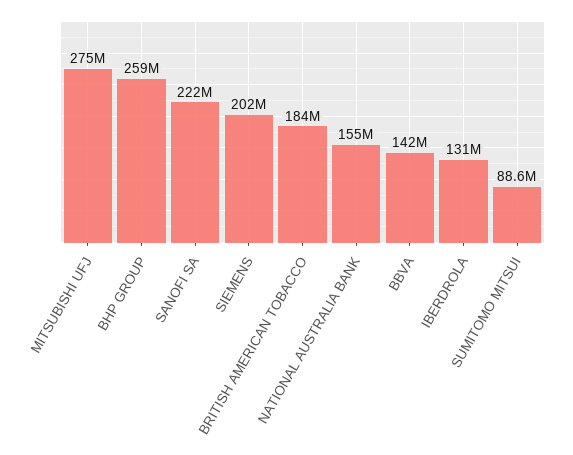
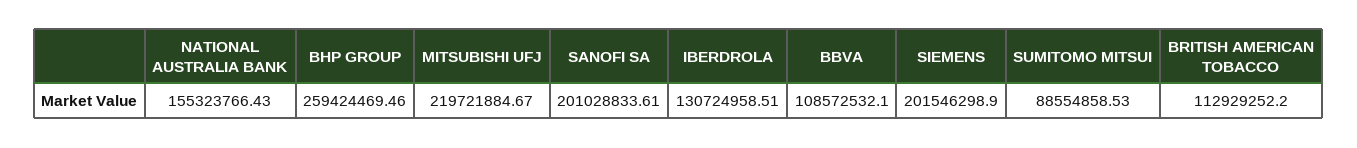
  {
-   "MITSUBISHI UFJ": 275000000,
+   "MITSUBISHI UFJ": 219721884.67,
    "BHP GROUP": 259424469.46,
-   "SANOFI SA": 222000000,
+   "SANOFI SA": 201028833.61,
    "SIEMENS": 201546298.9,
-   "BRITISH AMERICAN TOBACCO": 184000000,
+   "BRITISH AMERICAN TOBACCO": 112929252.2,
    "NATIONAL AUSTRALIA BANK": 155323766.43,
-   "BBVA": 142000000,
+   "BBVA": 108572532.1,
    "IBERDROLA": 130724958.51,
    "SUMITOMO MITSUI": 88554858.53
  }

